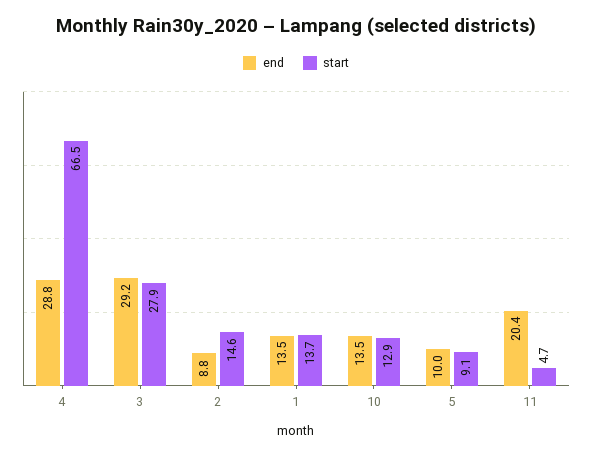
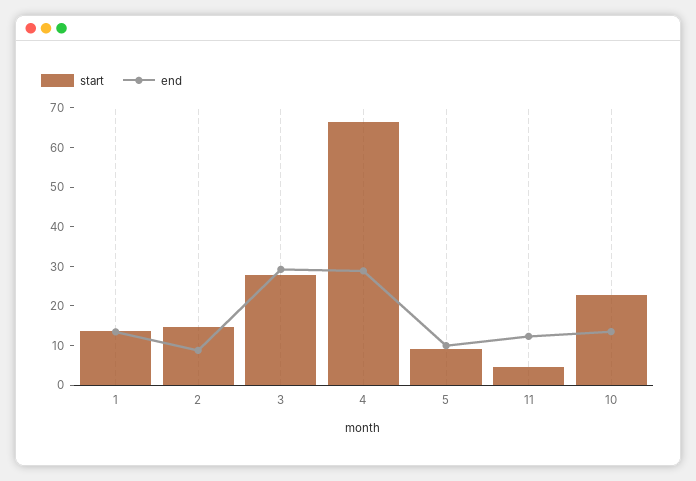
  {
    "end": {
      "4": 28.8,
      "3": 29.2,
      "2": 8.8,
      "1": 13.5,
      "10": 13.5,
      "5": 10,
-     "11": 20.4
+     "11": 12.5
    },
    "start": {
      "4": 66.5,
      "3": 27.9,
      "2": 14.6,
      "1": 13.7,
-     "10": 12.9,
+     "10": 22.5,
      "5": 9.1,
      "11": 4.7
    }
  }

